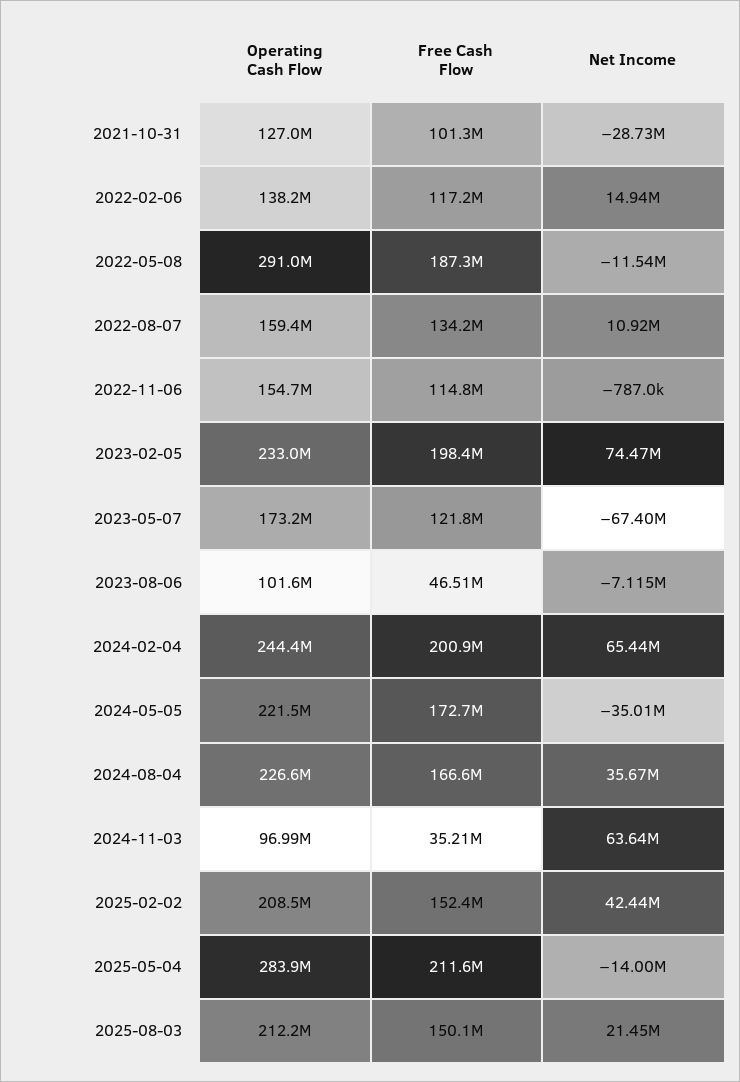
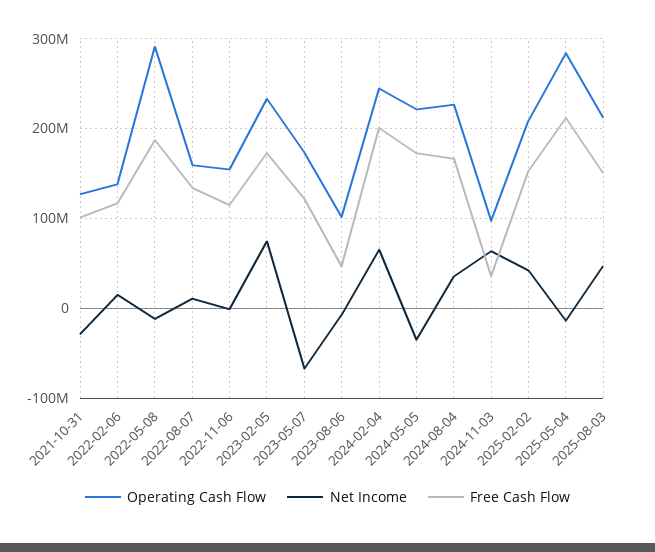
  {
    "Operating Cash Flow": {
      "2021-10-31": 127000000,
      "2022-02-06": 138200000,
      "2022-05-08": 291000000,
      "2022-08-07": 159400000,
      "2022-11-06": 154700000,
      "2023-02-05": 233000000,
      "2023-05-07": 173200000,
      "2023-08-06": 101600000,
      "2024-02-04": 244400000,
      "2024-05-05": 221500000,
      "2024-08-04": 226600000,
      "2024-11-03": 96990000,
      "2025-02-02": 208500000,
      "2025-05-04": 283900000,
      "2025-08-03": 212200000
    },
    "Free Cash Flow": {
      "2021-10-31": 101300000,
      "2022-02-06": 117200000,
      "2022-05-08": 187300000,
      "2022-08-07": 134200000,
      "2022-11-06": 114800000,
-     "2023-02-05": 198400000,
+     "2023-02-05": 170000000,
      "2023-05-07": 121800000,
      "2023-08-06": 46510000,
      "2024-02-04": 200900000,
      "2024-05-05": 172700000,
      "2024-08-04": 166600000,
      "2024-11-03": 35210000,
      "2025-02-02": 152400000,
      "2025-05-04": 211600000,
      "2025-08-03": 150100000
    },
    "Net Income": {
      "2021-10-31": -28730000,
      "2022-02-06": 14940000,
      "2022-05-08": -11540000,
      "2022-08-07": 10920000,
      "2022-11-06": -787000,
      "2023-02-05": 74470000,
      "2023-05-07": -67400000,
      "2023-08-06": -7115000,
      "2024-02-04": 65440000,
      "2024-05-05": -35010000,
      "2024-08-04": 35670000,
      "2024-11-03": 63640000,
      "2025-02-02": 42440000,
      "2025-05-04": -14000000,
-     "2025-08-03": 21450000
+     "2025-08-03": 50000000
    }
  }

